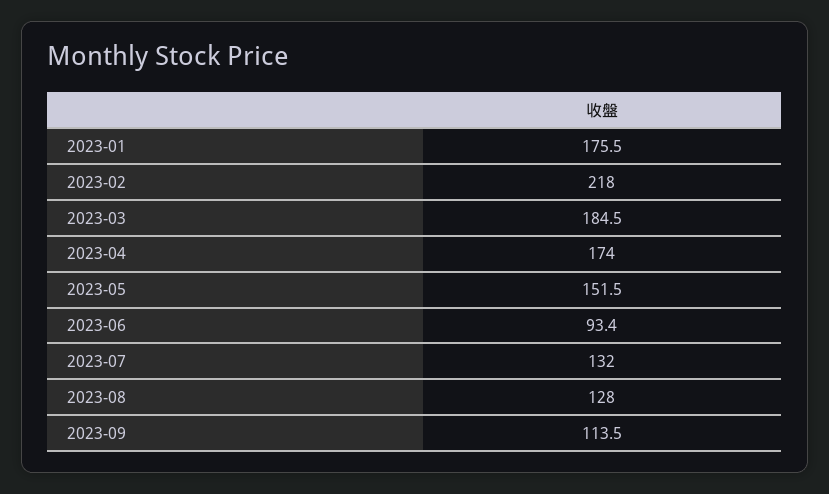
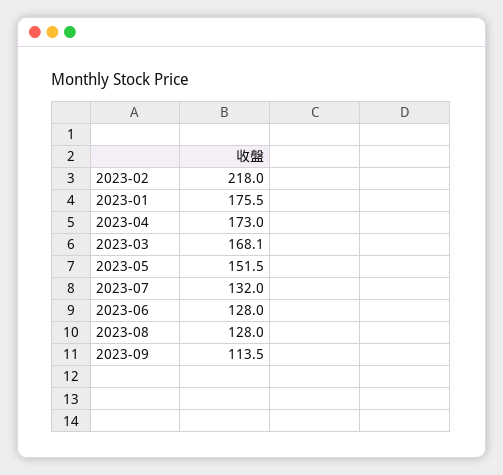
  {
    "2023-01": 175.5,
    "2023-02": 218,
-   "2023-03": 184.5,
+   "2023-03": 168.1,
-   "2023-04": 174,
+   "2023-04": 173,
    "2023-05": 151.5,
-   "2023-06": 93.4,
+   "2023-06": 128,
    "2023-07": 132,
    "2023-08": 128,
    "2023-09": 113.5
  }

